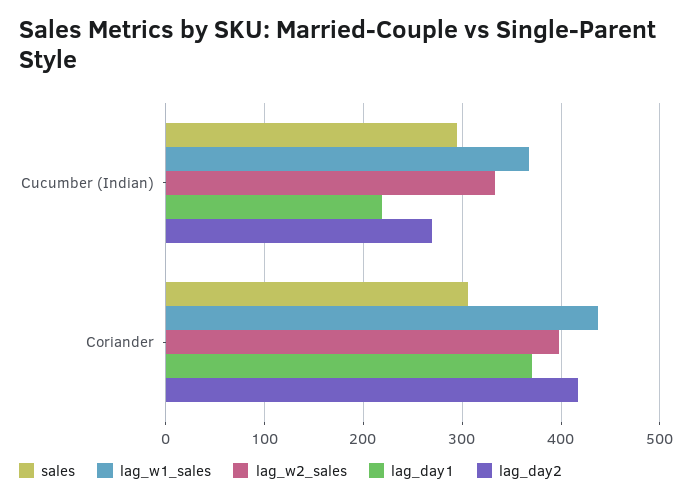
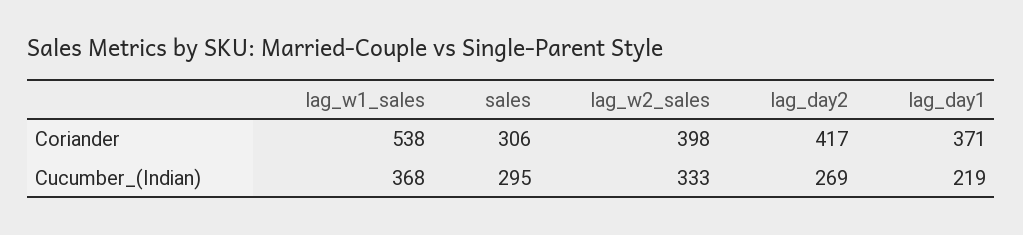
  {
    "sales": {
      "Cucumber (Indian)": 295,
      "Coriander": 306
    },
    "lag_w1_sales": {
      "Cucumber (Indian)": 368,
-     "Coriander": 440
+     "Coriander": 538
    },
    "lag_w2_sales": {
      "Cucumber (Indian)": 333,
      "Coriander": 398
    },
    "lag_day1": {
      "Cucumber (Indian)": 219,
      "Coriander": 371
    },
    "lag_day2": {
      "Cucumber (Indian)": 269,
      "Coriander": 417
    }
  }

